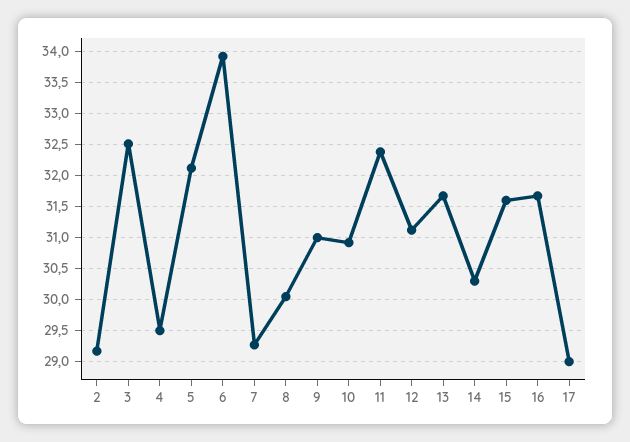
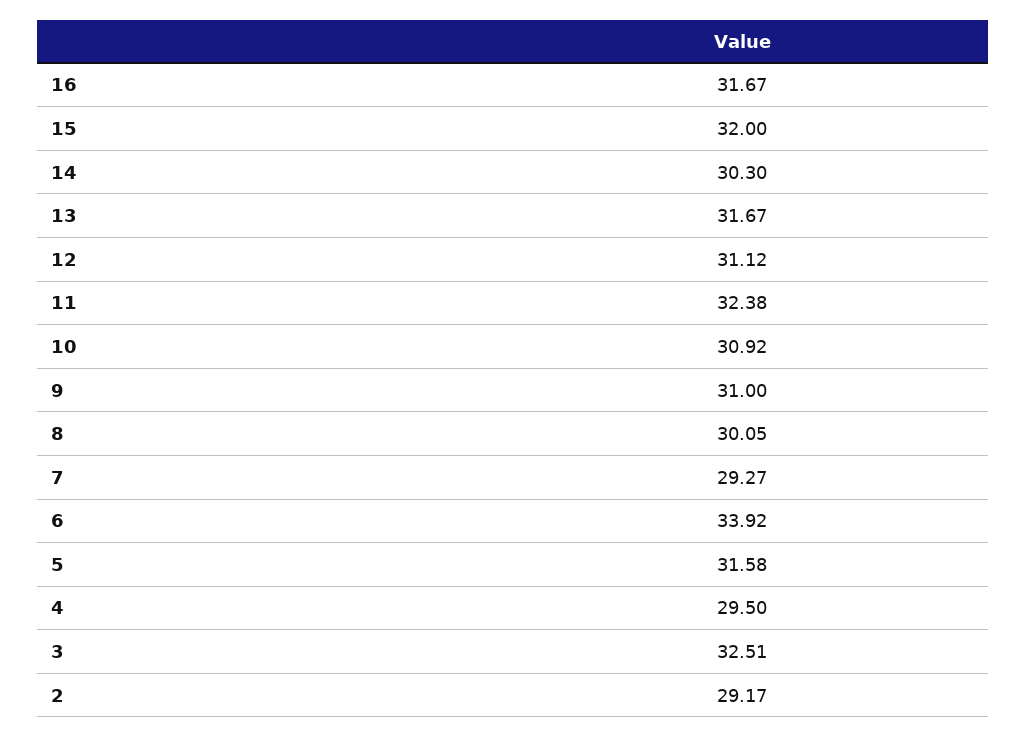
  {
    "2": 29.17,
    "3": 32.51,
    "4": 29.5,
-   "5": 32.1,
+   "5": 31.58,
    "6": 33.92,
    "7": 29.27,
    "8": 30.05,
    "9": 31,
    "10": 30.92,
    "11": 32.38,
    "12": 31.12,
    "13": 31.67,
    "14": 30.3,
-   "15": 31.6,
+   "15": 32,
-   "16": 31.67,
+   "16": 31.67
-   "17": 29
  }

